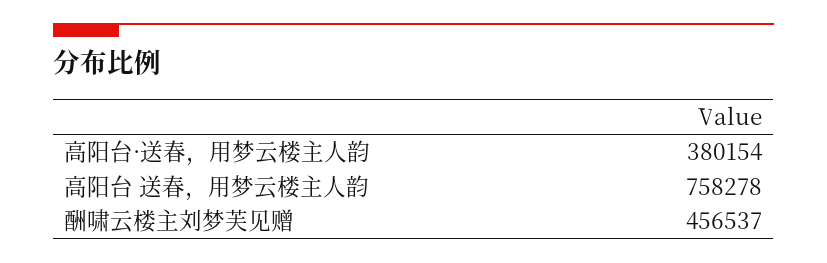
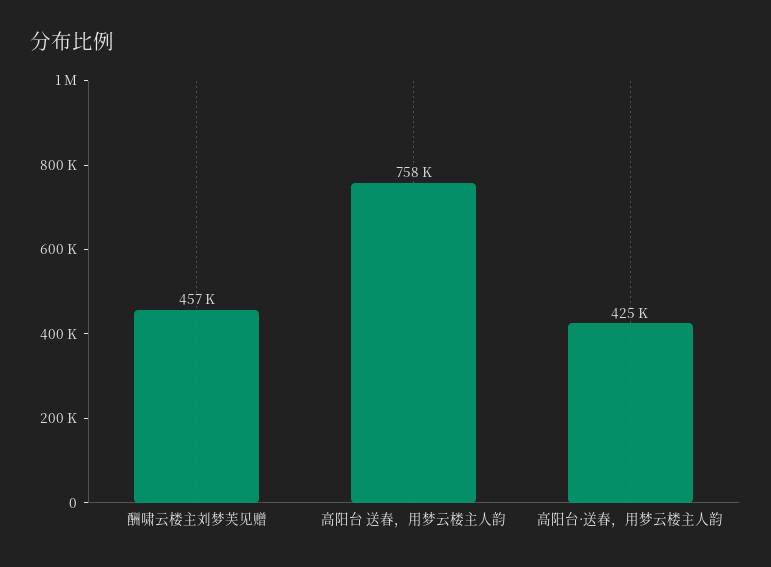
  {
-   "高阳台·送春，用梦云楼主人韵": 380154,
+   "高阳台·送春，用梦云楼主人韵": 425000,
    "高阳台 送春，用梦云楼主人韵": 758278,
    "酬啸云楼主刘梦芙见赠": 456537
  }

